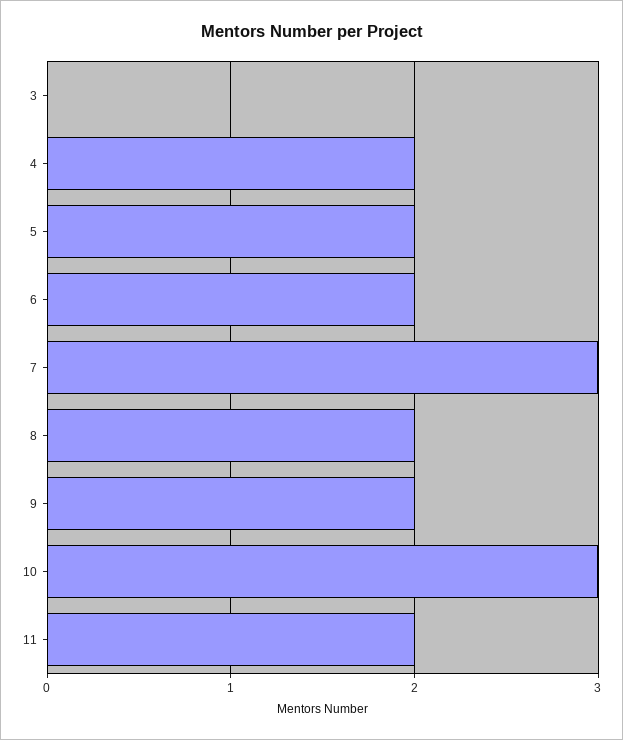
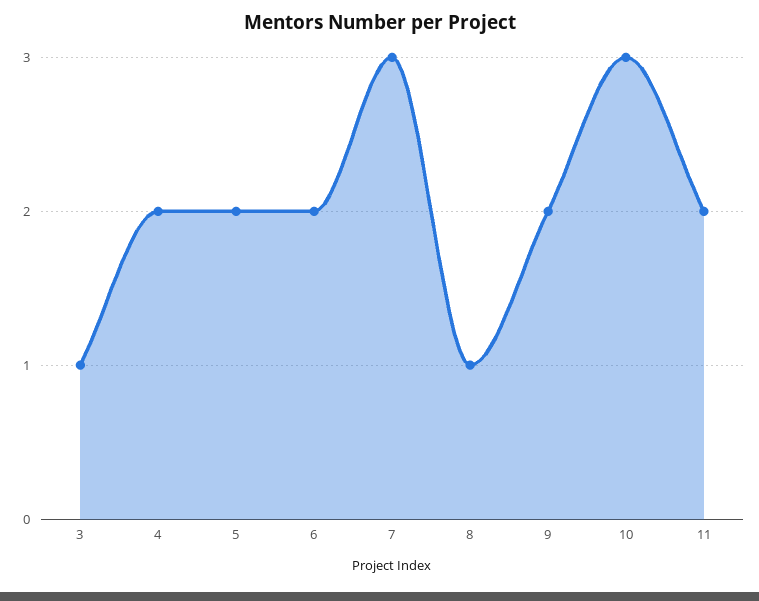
  {
-   "3": 0,
+   "3": 1,
    "4": 2,
    "5": 2,
    "6": 2,
    "7": 3,
-   "8": 2,
+   "8": 1,
    "9": 2,
    "10": 3,
    "11": 2
  }

